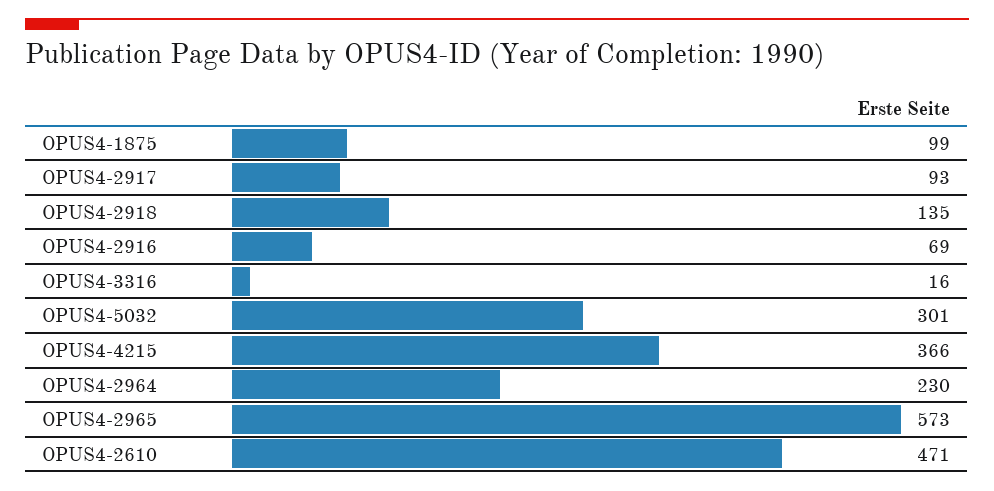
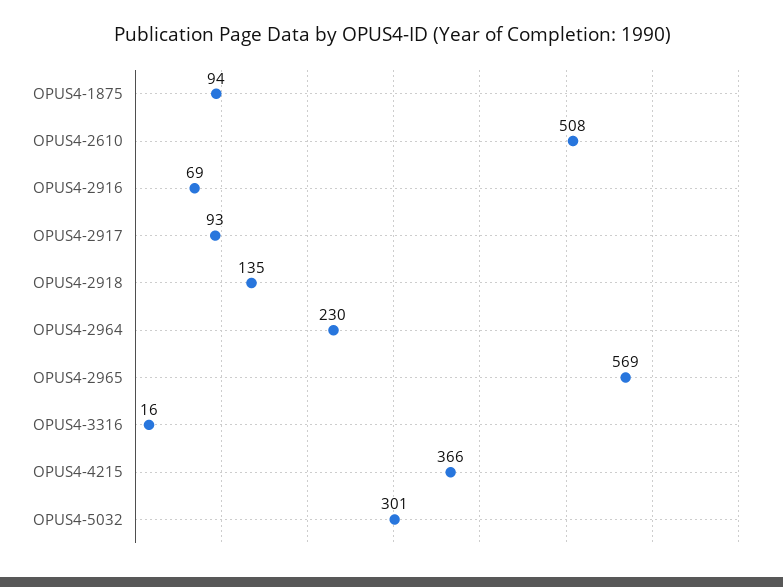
  {
-   "OPUS4-1875": 99,
+   "OPUS4-1875": 94,
    "OPUS4-2917": 93,
    "OPUS4-2918": 135,
    "OPUS4-2916": 69,
    "OPUS4-3316": 16,
    "OPUS4-5032": 301,
    "OPUS4-4215": 366,
    "OPUS4-2964": 230,
-   "OPUS4-2965": 573,
+   "OPUS4-2965": 569,
-   "OPUS4-2610": 471
+   "OPUS4-2610": 508
  }

